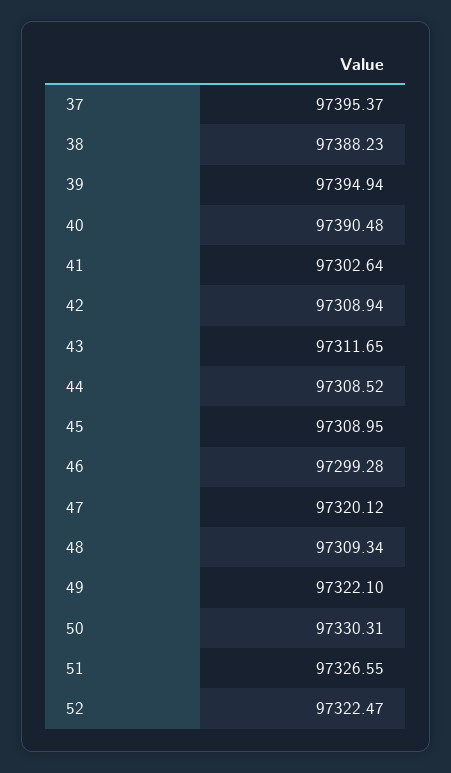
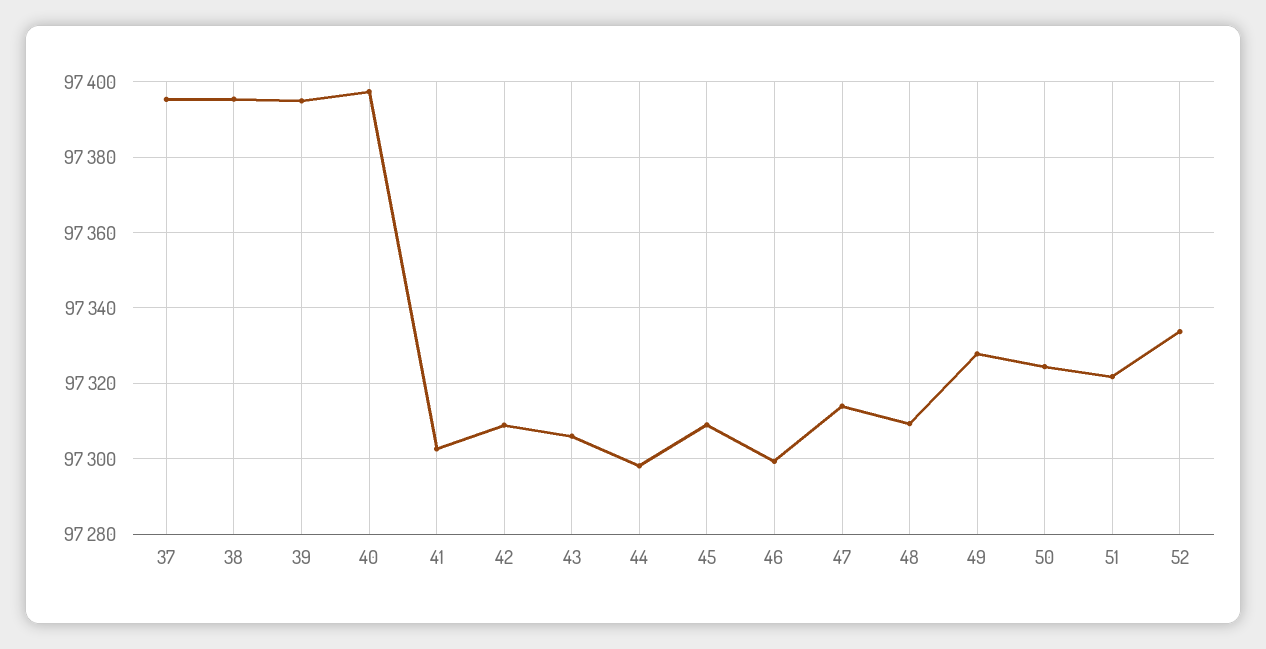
  {
    "37": 97395.37,
-   "38": 97388.23,
+   "38": 97396,
    "39": 97394.94,
-   "40": 97390.48,
+   "40": 97398,
    "41": 97302.64,
    "42": 97308.94,
-   "43": 97311.65,
+   "43": 97306,
-   "44": 97308.52,
+   "44": 97298,
    "45": 97308.95,
    "46": 97299.28,
-   "47": 97320.12,
+   "47": 97314,
    "48": 97309.34,
-   "49": 97322.1,
+   "49": 97328,
-   "50": 97330.31,
+   "50": 97324,
-   "51": 97326.55,
+   "51": 97322,
-   "52": 97322.47
+   "52": 97334
  }

